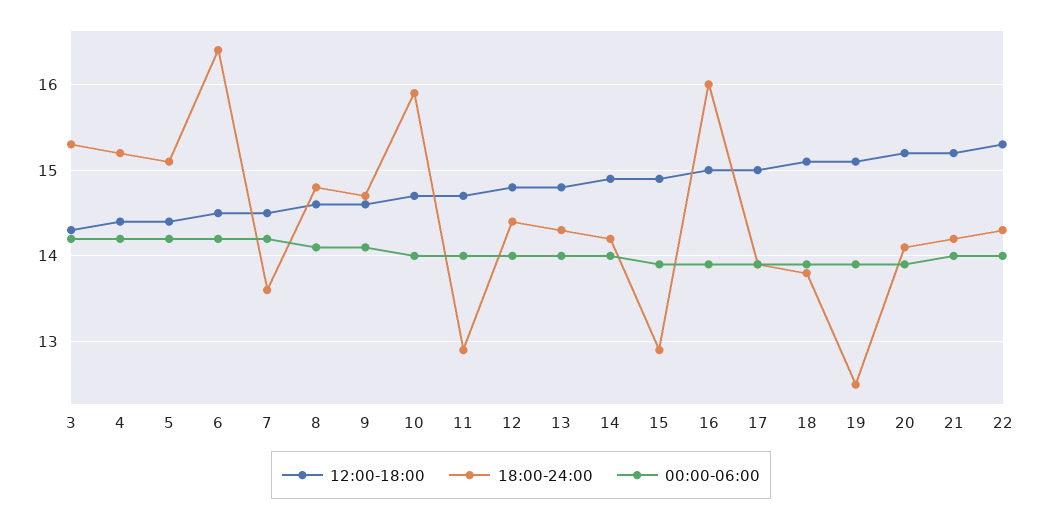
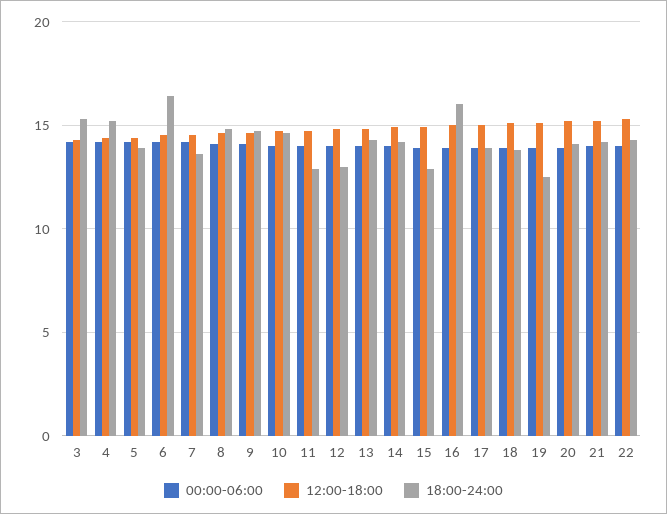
  {
    "12:00-18:00": {
      "3": 14.3,
      "4": 14.4,
      "5": 14.4,
      "6": 14.5,
      "7": 14.5,
      "8": 14.6,
      "9": 14.6,
      "10": 14.7,
      "11": 14.7,
      "12": 14.8,
      "13": 14.8,
      "14": 14.9,
      "15": 14.9,
      "16": 15,
      "17": 15,
      "18": 15.1,
      "19": 15.1,
      "20": 15.2,
      "21": 15.2,
      "22": 15.3
    },
    "18:00-24:00": {
      "3": 15.3,
      "4": 15.2,
-     "5": 15.1,
+     "5": 14,
      "6": 16.4,
      "7": 13.6,
      "8": 14.8,
      "9": 14.7,
-     "10": 15.9,
+     "10": 14.5,
      "11": 12.9,
-     "12": 14.4,
+     "12": 13,
      "13": 14.3,
      "14": 14.2,
      "15": 12.9,
      "16": 16,
      "17": 13.9,
      "18": 13.8,
      "19": 12.5,
      "20": 14.1,
      "21": 14.2,
      "22": 14.3
    },
    "00:00-06:00": {
      "3": 14.2,
      "4": 14.2,
      "5": 14.2,
      "6": 14.2,
      "7": 14.2,
      "8": 14.1,
      "9": 14.1,
      "10": 14,
      "11": 14,
      "12": 14,
      "13": 14,
      "14": 14,
      "15": 13.9,
      "16": 13.9,
      "17": 13.9,
      "18": 13.9,
      "19": 13.9,
      "20": 13.9,
      "21": 14,
      "22": 14
    }
  }

